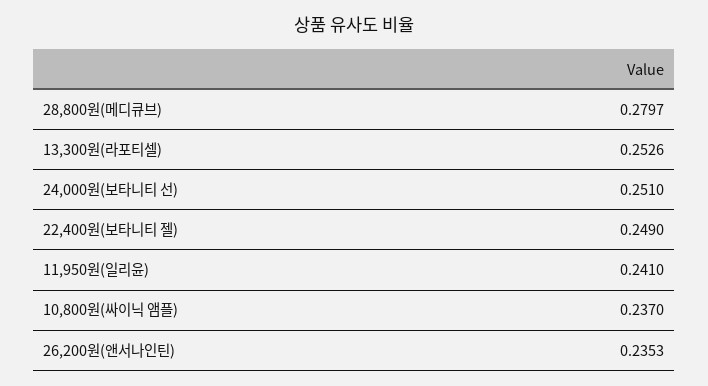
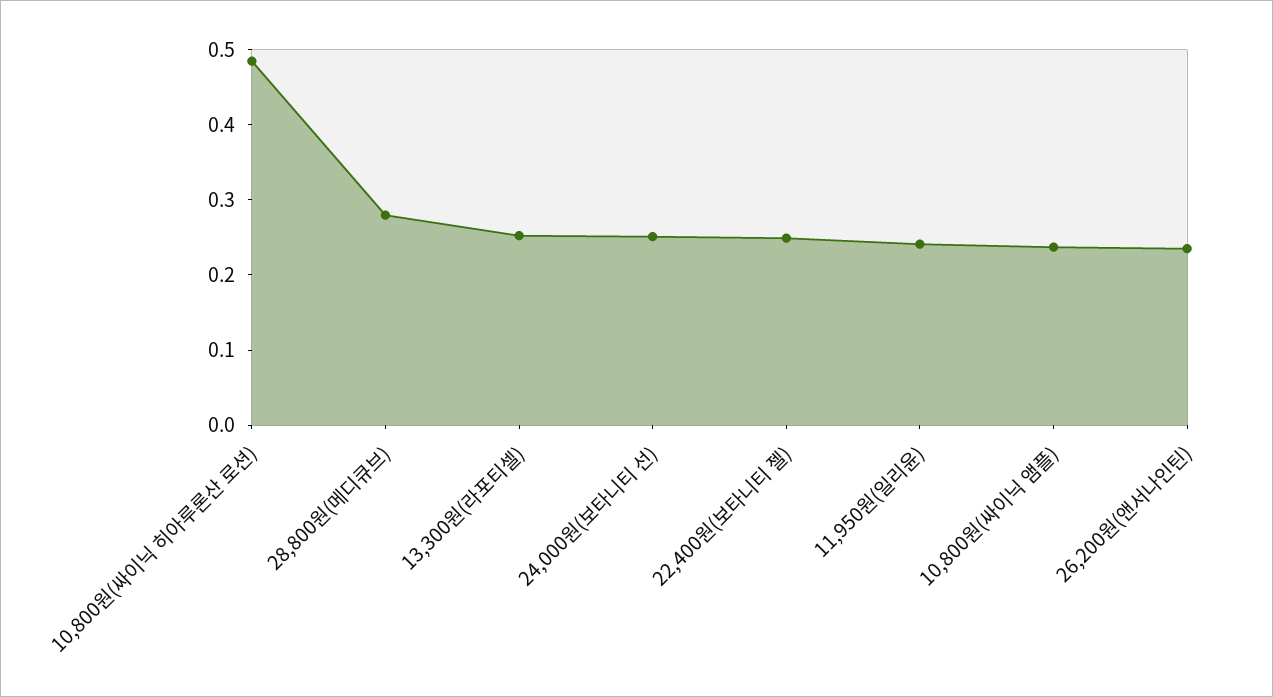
  {
    "28,800원(메디큐브)": 0.2797,
    "13,300원(라포티셀)": 0.2526,
    "24,000원(보타니티 선)": 0.251,
    "22,400원(보타니티 젤)": 0.249,
    "11,950원(일리윤)": 0.241,
    "10,800원(싸이닉 앰플)": 0.237,
-   "26,200원(앤서나인틴)": 0.2353
+   "26,200원(앤서나인틴)": 0.2353,
+   "10,800원(싸이닉 히아루론산 로션)": 0.48
  }

